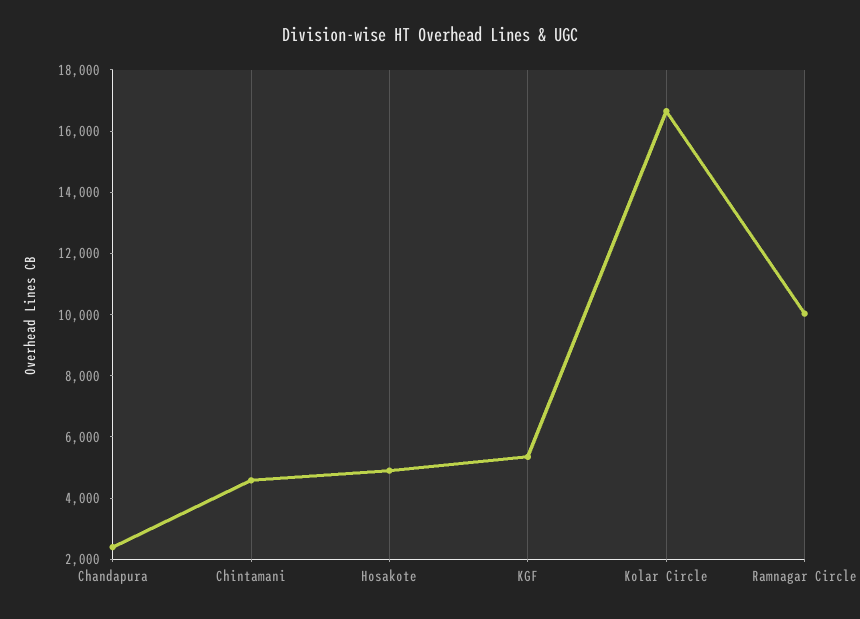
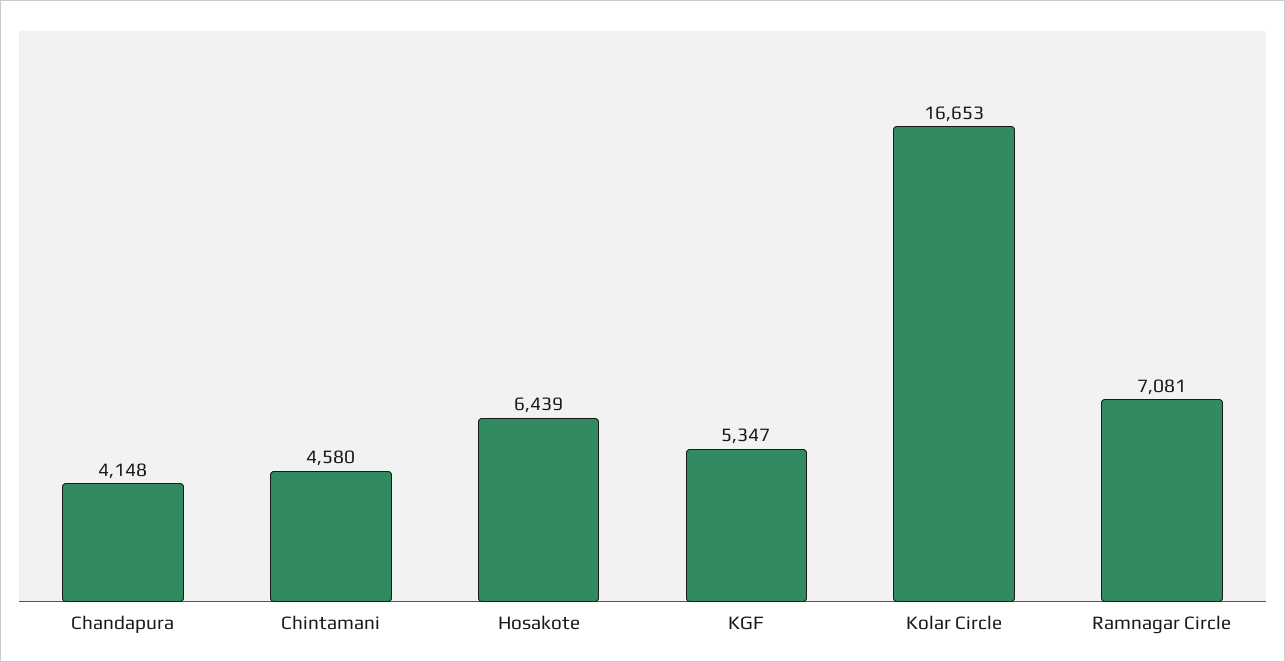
  {
-   "Chandapura": 2500,
+   "Chandapura": 4148,
    "Chintamani": 4580,
-   "Hosakote": 5000,
+   "Hosakote": 6439,
    "KGF": 5347,
    "Kolar Circle": 16653,
-   "Ramnagar Circle": 10000
+   "Ramnagar Circle": 7081
  }

